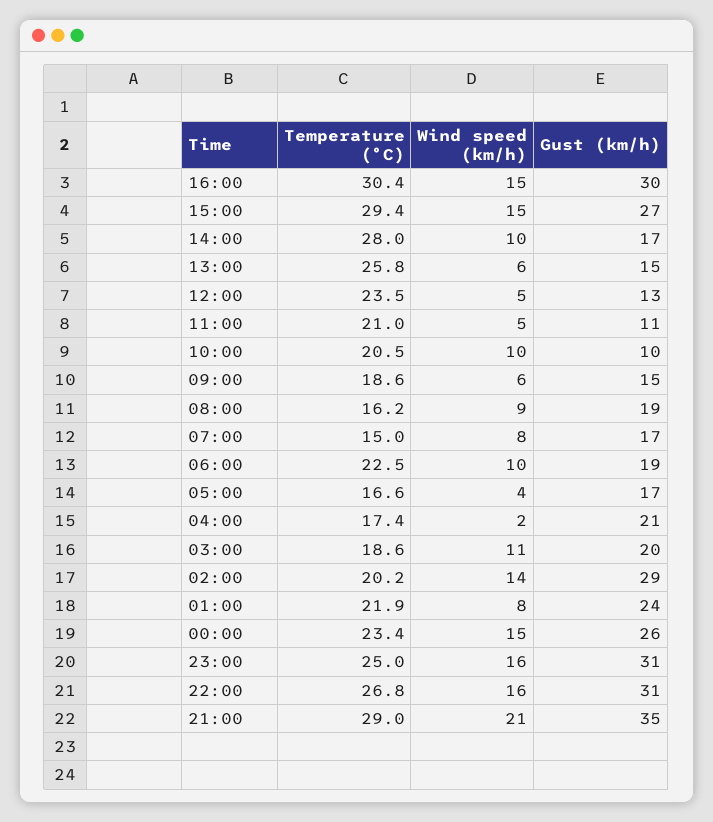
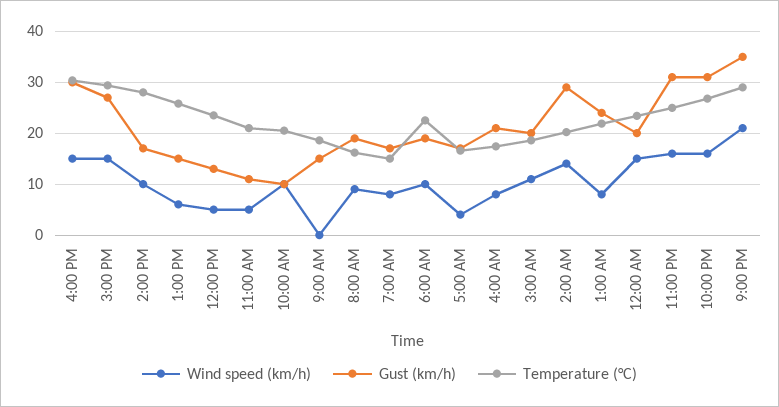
  {
    "Temperature (°C)": {
      "16:00": 30.4,
      "15:00": 29.4,
      "14:00": 28,
      "13:00": 25.8,
      "12:00": 23.5,
      "11:00": 21,
      "10:00": 20.5,
      "09:00": 18.6,
      "08:00": 16.2,
      "07:00": 15,
      "06:00": 22.5,
      "05:00": 16.6,
      "04:00": 17.4,
      "03:00": 18.6,
      "02:00": 20.2,
      "01:00": 21.9,
      "00:00": 23.4,
      "23:00": 25,
      "22:00": 26.8,
      "21:00": 29
    },
    "Wind speed (km/h)": {
      "16:00": 15,
      "15:00": 15,
      "14:00": 10,
      "13:00": 6,
      "12:00": 5,
      "11:00": 5,
      "10:00": 10,
-     "09:00": 6,
+     "09:00": 0,
      "08:00": 9,
      "07:00": 8,
      "06:00": 10,
      "05:00": 4,
-     "04:00": 2,
+     "04:00": 8,
      "03:00": 11,
      "02:00": 14,
      "01:00": 8,
      "00:00": 15,
      "23:00": 16,
      "22:00": 16,
      "21:00": 21
    },
    "Gust (km/h)": {
      "16:00": 30,
      "15:00": 27,
      "14:00": 17,
      "13:00": 15,
      "12:00": 13,
      "11:00": 11,
      "10:00": 10,
      "09:00": 15,
      "08:00": 19,
      "07:00": 17,
      "06:00": 19,
      "05:00": 17,
      "04:00": 21,
      "03:00": 20,
      "02:00": 29,
      "01:00": 24,
-     "00:00": 26,
+     "00:00": 20,
      "23:00": 31,
      "22:00": 31,
      "21:00": 35
    }
  }

